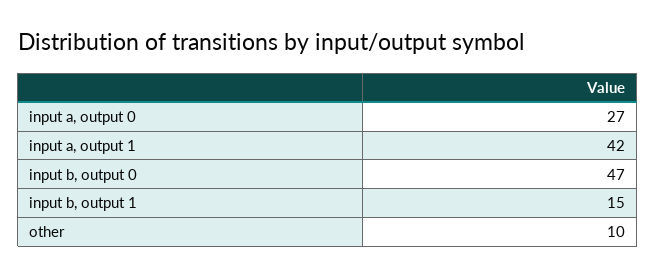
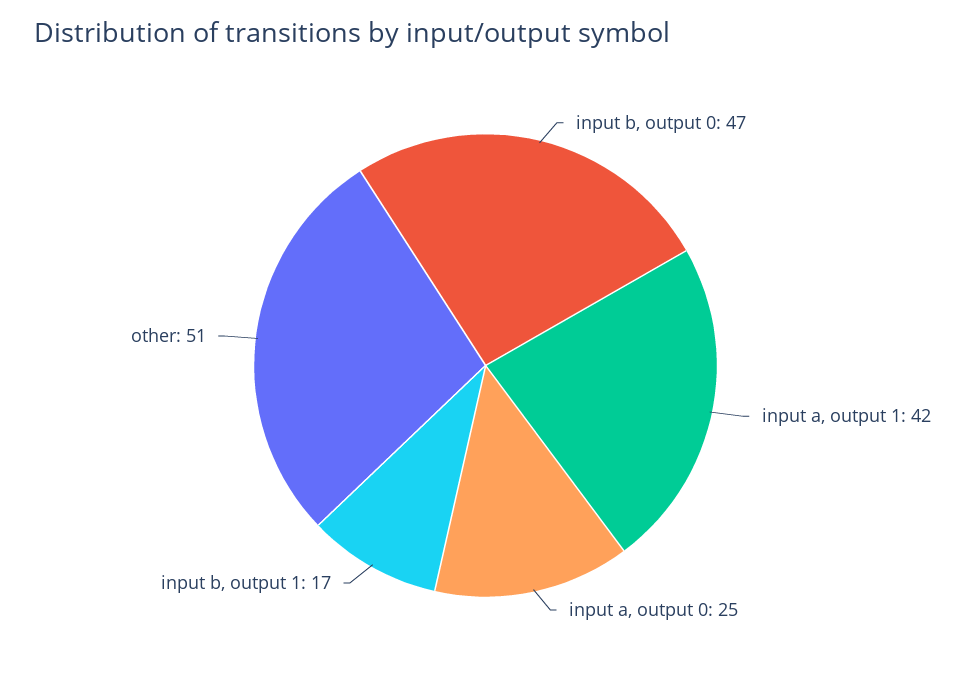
  {
-   "input a, output 0": 27,
+   "input a, output 0": 25,
    "input a, output 1": 42,
    "input b, output 0": 47,
-   "input b, output 1": 15,
+   "input b, output 1": 17,
-   "other": 10
+   "other": 51
  }

